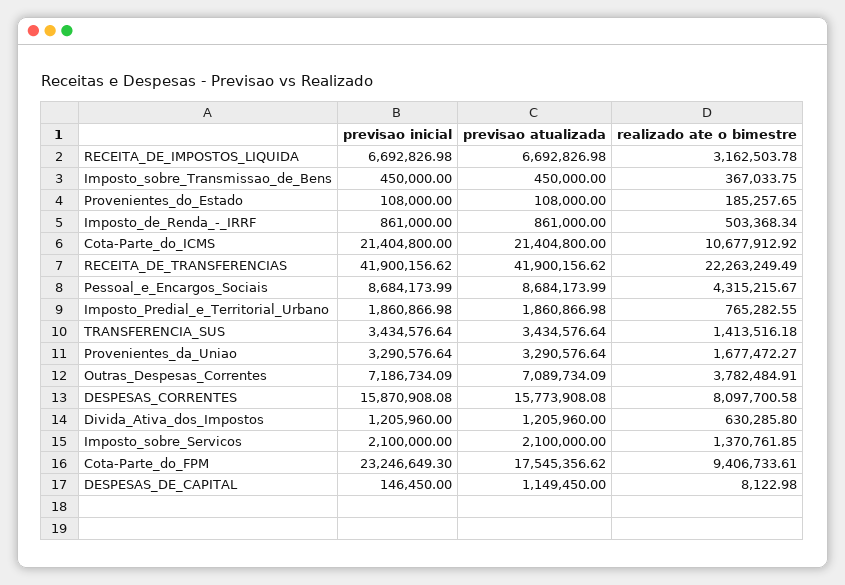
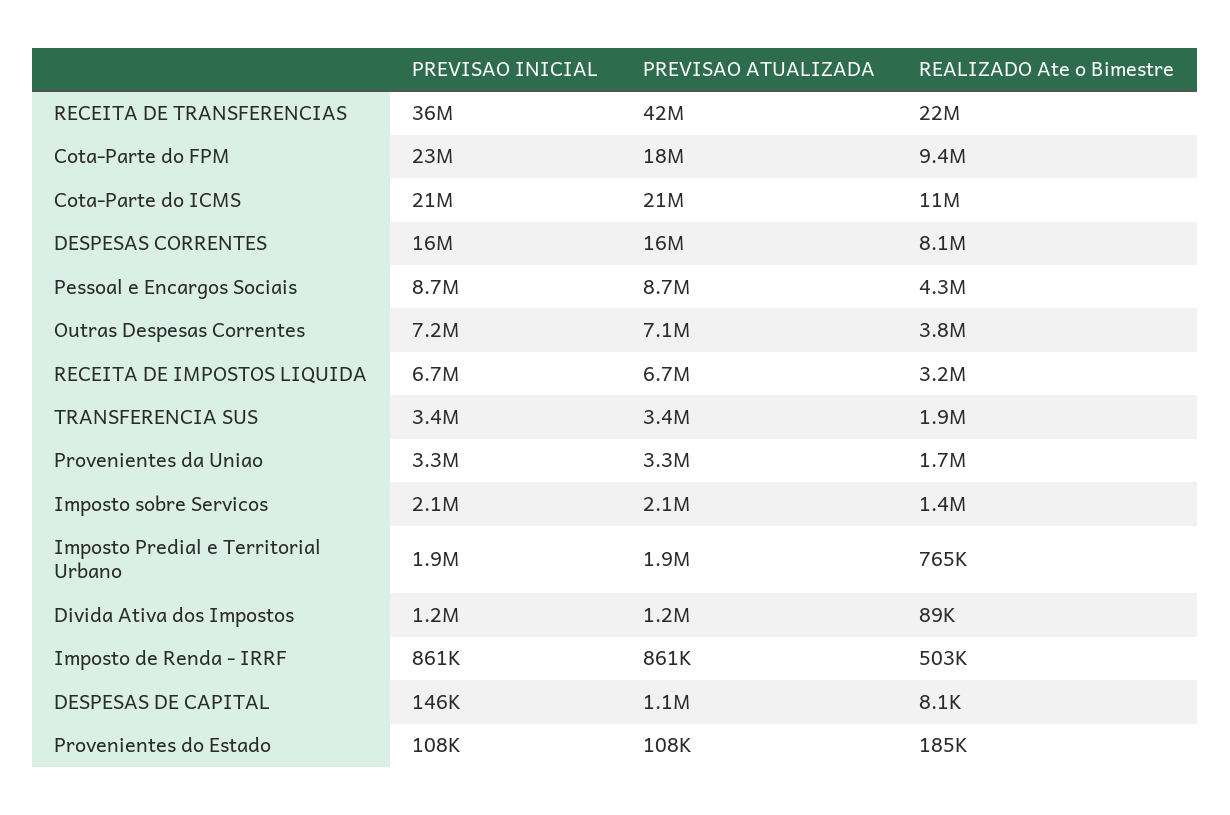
  {
    "previsao inicial": {
      "RECEITA_DE_IMPOSTOS_LIQUIDA": 6692826.98,
-     "Imposto_sobre_Transmissao_de_Bens": 450000,
      "Provenientes_do_Estado": 108000,
      "Imposto_de_Renda_-_IRRF": 861000,
      "Cota-Parte_do_ICMS": 21404800,
-     "RECEITA_DE_TRANSFERENCIAS": 41900156.62,
+     "RECEITA_DE_TRANSFERENCIAS": 36000000,
      "Pessoal_e_Encargos_Sociais": 8684173.99,
      "Imposto_Predial_e_Territorial_Urbano": 1860866.98,
      "TRANSFERENCIA_SUS": 3434576.64,
      "Provenientes_da_Uniao": 3290576.64,
      "Outras_Despesas_Correntes": 7186734.09,
      "DESPESAS_CORRENTES": 15870908.08,
      "Divida_Ativa_dos_Impostos": 1205960,
      "Imposto_sobre_Servicos": 2100000,
      "Cota-Parte_do_FPM": 23246649.3,
      "DESPESAS_DE_CAPITAL": 146450
    },
    "previsao atualizada": {
      "RECEITA_DE_IMPOSTOS_LIQUIDA": 6692826.98,
-     "Imposto_sobre_Transmissao_de_Bens": 450000,
      "Provenientes_do_Estado": 108000,
      "Imposto_de_Renda_-_IRRF": 861000,
      "Cota-Parte_do_ICMS": 21404800,
      "RECEITA_DE_TRANSFERENCIAS": 41900156.62,
      "Pessoal_e_Encargos_Sociais": 8684173.99,
      "Imposto_Predial_e_Territorial_Urbano": 1860866.98,
      "TRANSFERENCIA_SUS": 3434576.64,
      "Provenientes_da_Uniao": 3290576.64,
      "Outras_Despesas_Correntes": 7089734.09,
      "DESPESAS_CORRENTES": 15773908.08,
      "Divida_Ativa_dos_Impostos": 1205960,
      "Imposto_sobre_Servicos": 2100000,
      "Cota-Parte_do_FPM": 17545356.62,
      "DESPESAS_DE_CAPITAL": 1149450
    },
    "realizado ate o bimestre": {
      "RECEITA_DE_IMPOSTOS_LIQUIDA": 3162503.78,
-     "Imposto_sobre_Transmissao_de_Bens": 367033.75,
      "Provenientes_do_Estado": 185257.65,
      "Imposto_de_Renda_-_IRRF": 503368.34,
      "Cota-Parte_do_ICMS": 10677912.92,
      "RECEITA_DE_TRANSFERENCIAS": 22263249.49,
      "Pessoal_e_Encargos_Sociais": 4315215.67,
      "Imposto_Predial_e_Territorial_Urbano": 765282.55,
-     "TRANSFERENCIA_SUS": 1413516.18,
+     "TRANSFERENCIA_SUS": 1900000,
      "Provenientes_da_Uniao": 1677472.27,
      "Outras_Despesas_Correntes": 3782484.91,
      "DESPESAS_CORRENTES": 8097700.58,
-     "Divida_Ativa_dos_Impostos": 630285.8,
+     "Divida_Ativa_dos_Impostos": 89000,
      "Imposto_sobre_Servicos": 1370761.85,
      "Cota-Parte_do_FPM": 9406733.61,
      "DESPESAS_DE_CAPITAL": 8122.98
    }
  }

